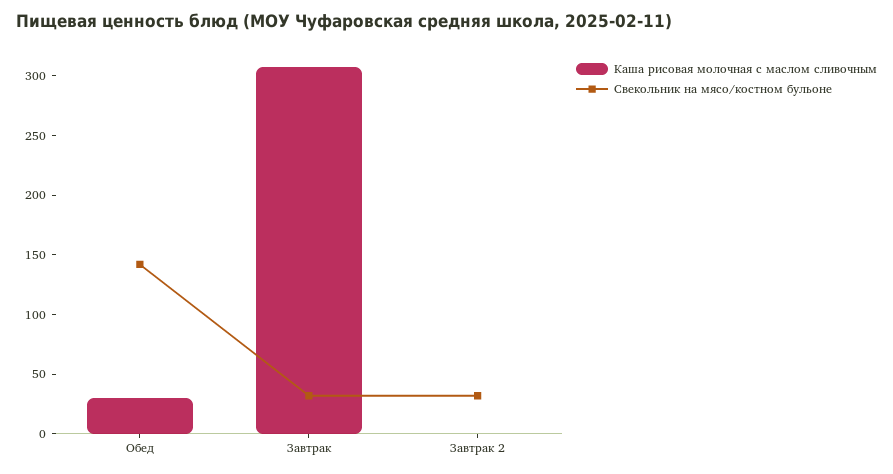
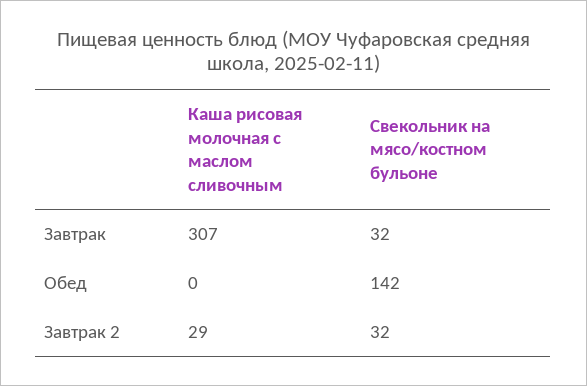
  {
    "Каша рисовая молочная с маслом сливочным": {
-     "Обед": 30,
+     "Обед": 0,
      "Завтрак": 307,
-     "Завтрак 2": 0
+     "Завтрак 2": 29
    },
    "Свекольник на мясо/костном бульоне": {
      "Обед": 142,
      "Завтрак": 32,
      "Завтрак 2": 32
    }
  }

